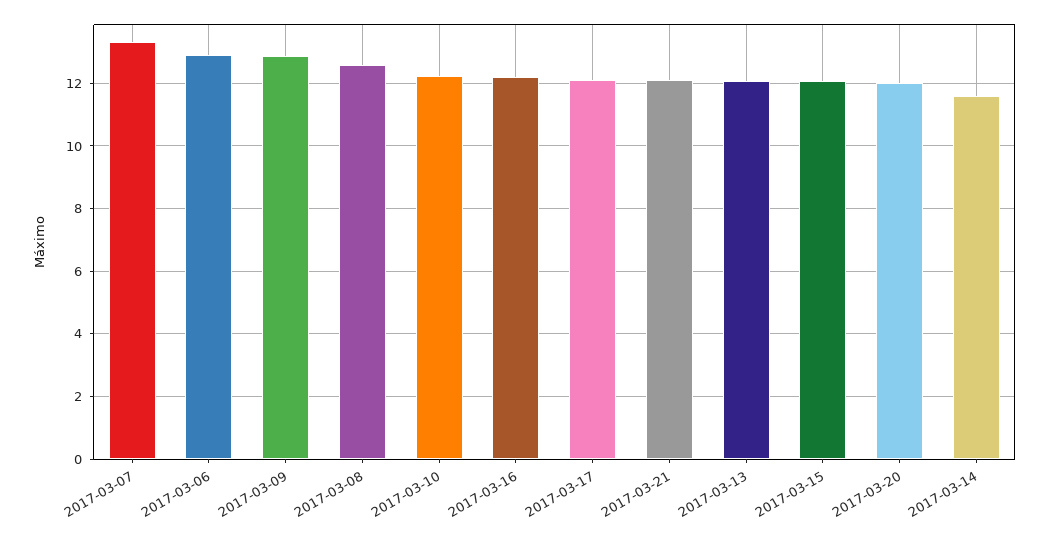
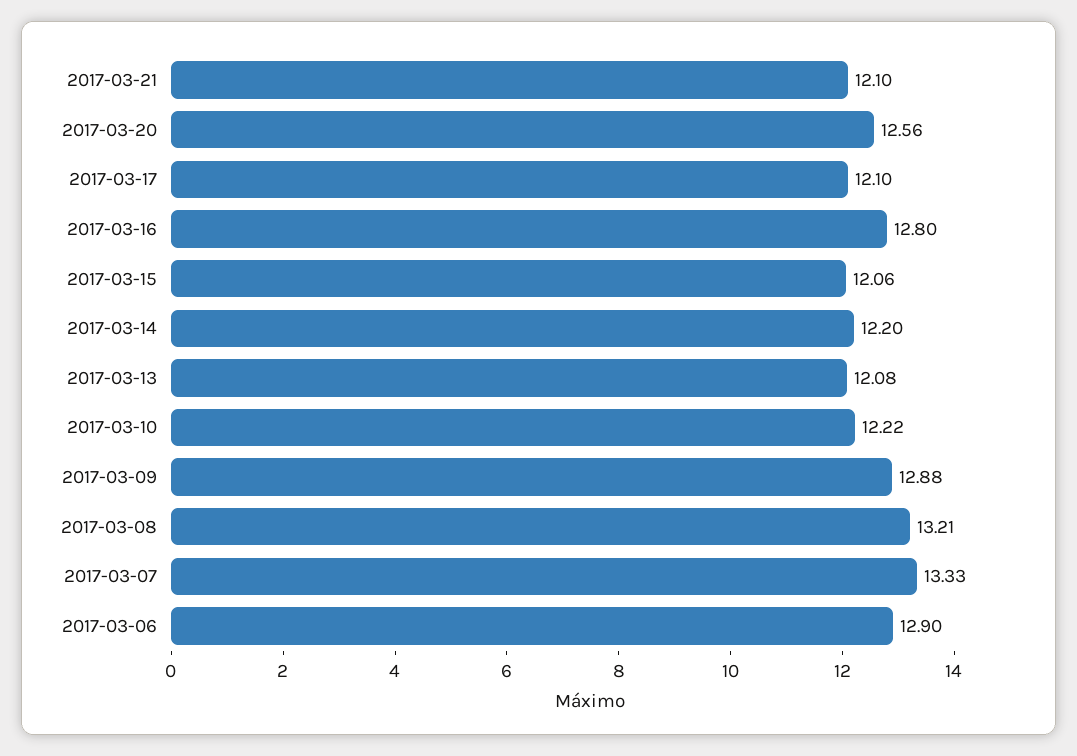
  {
    "2017-03-07": 13.33,
    "2017-03-06": 12.9,
    "2017-03-09": 12.88,
-   "2017-03-08": 12.6,
+   "2017-03-08": 13.21,
    "2017-03-10": 12.22,
-   "2017-03-16": 12.2,
+   "2017-03-16": 12.8,
    "2017-03-17": 12.1,
    "2017-03-21": 12.1,
    "2017-03-13": 12.08,
    "2017-03-15": 12.06,
-   "2017-03-20": 12,
+   "2017-03-20": 12.56,
-   "2017-03-14": 11.6
+   "2017-03-14": 12.2
  }

